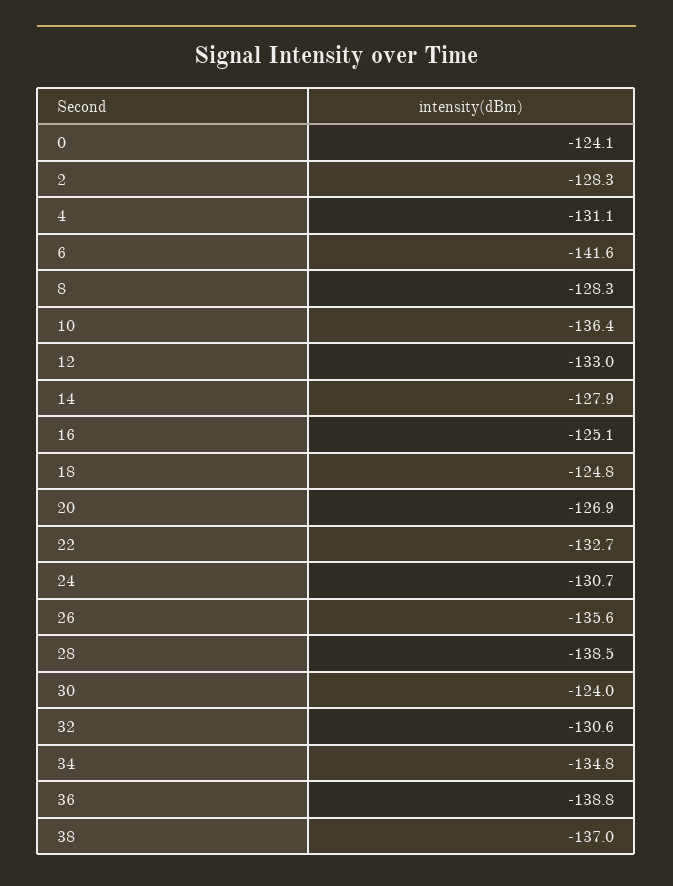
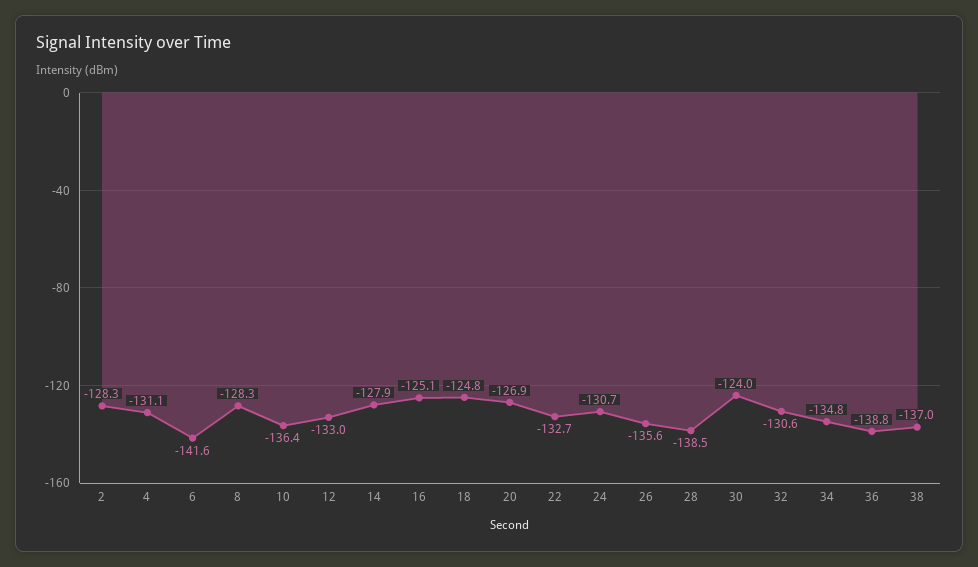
  {
-   "0": -124.1,
    "2": -128.3,
    "4": -131.1,
    "6": -141.6,
    "8": -128.3,
    "10": -136.4,
    "12": -133,
    "14": -127.9,
    "16": -125.1,
    "18": -124.8,
    "20": -126.9,
    "22": -132.7,
    "24": -130.7,
    "26": -135.6,
    "28": -138.5,
    "30": -124,
    "32": -130.6,
    "34": -134.8,
    "36": -138.8,
    "38": -137
  }

